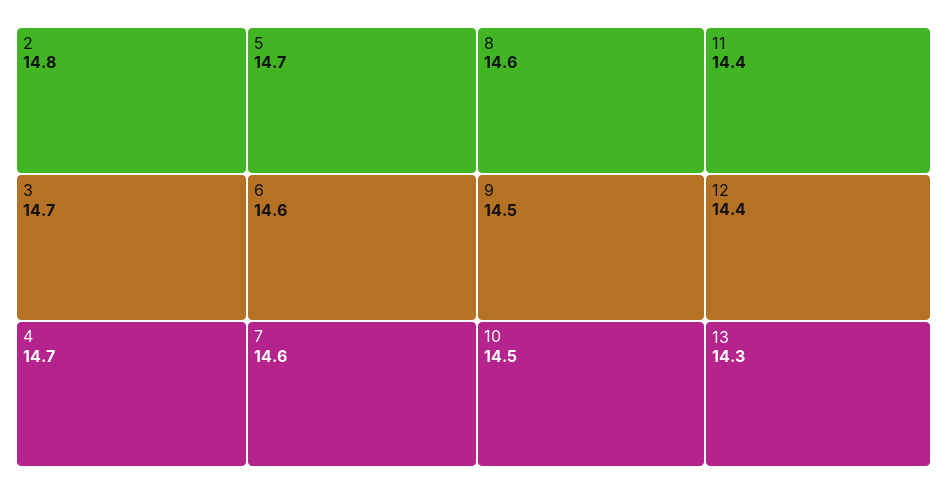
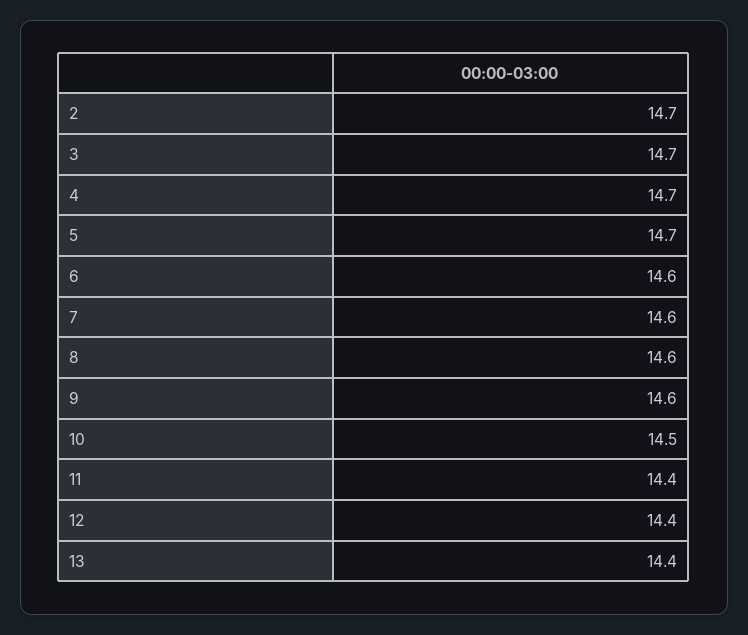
  {
-   "2": 14.8,
+   "2": 14.7,
    "3": 14.7,
    "4": 14.7,
    "5": 14.7,
    "6": 14.6,
    "7": 14.6,
    "8": 14.6,
-   "9": 14.5,
+   "9": 14.6,
    "10": 14.5,
    "11": 14.4,
    "12": 14.4,
-   "13": 14.3
+   "13": 14.4
  }

